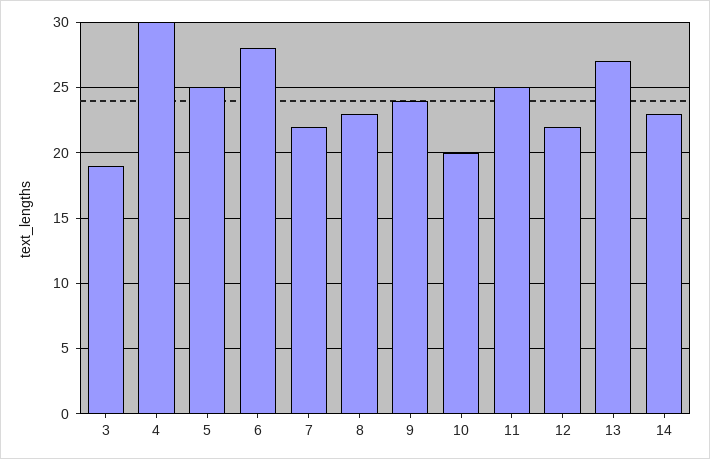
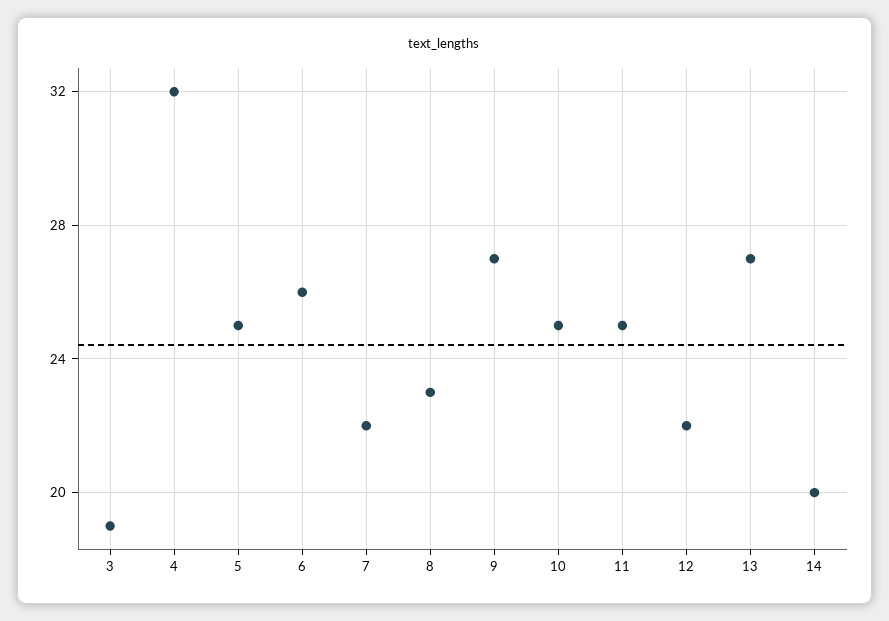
  {
    "3": 19,
-   "4": 30,
+   "4": 32,
    "5": 25,
-   "6": 28,
+   "6": 26,
    "7": 22,
    "8": 23,
-   "9": 24,
+   "9": 27,
-   "10": 20,
+   "10": 25,
    "11": 25,
    "12": 22,
    "13": 27,
-   "14": 23
+   "14": 20
  }

